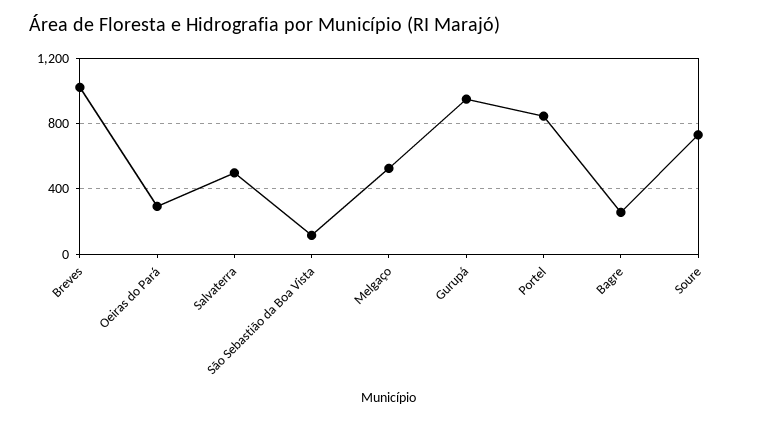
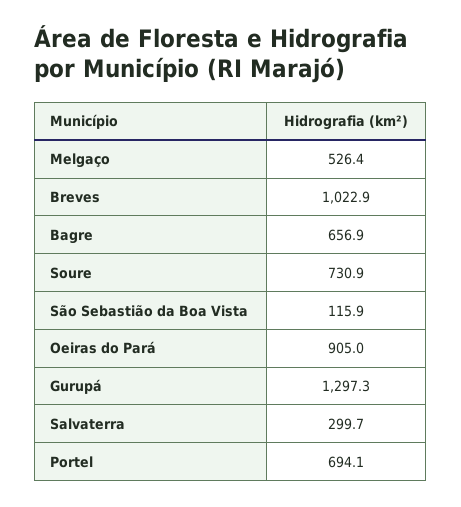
  {
    "Breves": 1022.9,
-   "Oeiras do Pará": 300,
+   "Oeiras do Pará": 905,
-   "Salvaterra": 500,
+   "Salvaterra": 299.7,
    "São Sebastião da Boa Vista": 115.9,
    "Melgaço": 526.4,
-   "Gurupá": 950,
+   "Gurupá": 1297.3,
-   "Portel": 850,
+   "Portel": 694.1,
-   "Bagre": 250,
+   "Bagre": 656.9,
    "Soure": 730.9
  }

